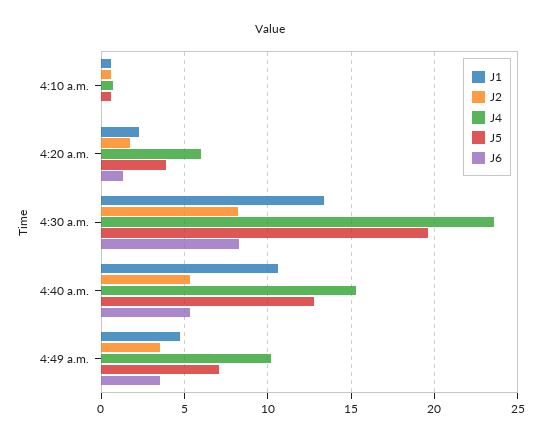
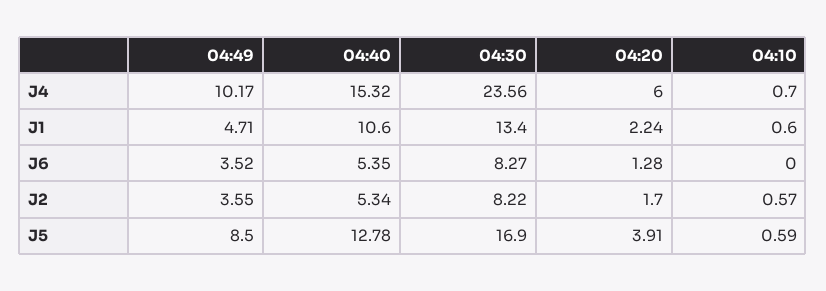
  {
    "J1": {
      "4:10 a.m.": 0.6,
      "4:20 a.m.": 2.24,
      "4:30 a.m.": 13.4,
      "4:40 a.m.": 10.6,
      "4:49 a.m.": 4.71
    },
    "J2": {
      "4:10 a.m.": 0.57,
      "4:20 a.m.": 1.7,
      "4:30 a.m.": 8.22,
      "4:40 a.m.": 5.34,
      "4:49 a.m.": 3.55
    },
    "J4": {
      "4:10 a.m.": 0.7,
      "4:20 a.m.": 6,
      "4:30 a.m.": 23.56,
      "4:40 a.m.": 15.32,
      "4:49 a.m.": 10.17
    },
    "J5": {
      "4:10 a.m.": 0.59,
      "4:20 a.m.": 3.91,
-     "4:30 a.m.": 19.5,
+     "4:30 a.m.": 16.9,
      "4:40 a.m.": 12.78,
-     "4:49 a.m.": 7
+     "4:49 a.m.": 8.5
    },
    "J6": {
      "4:10 a.m.": 0,
      "4:20 a.m.": 1.28,
      "4:30 a.m.": 8.27,
      "4:40 a.m.": 5.35,
      "4:49 a.m.": 3.52
    }
  }

